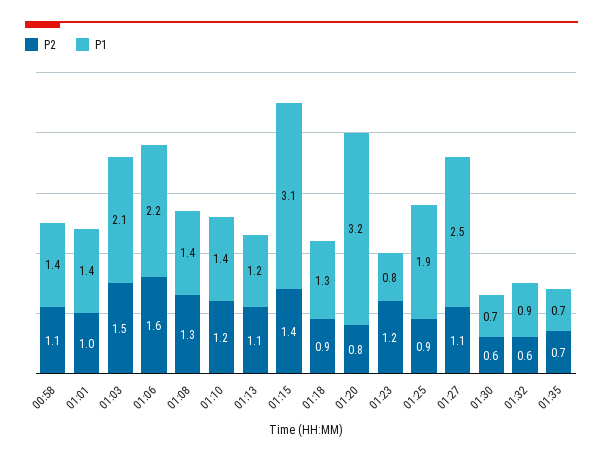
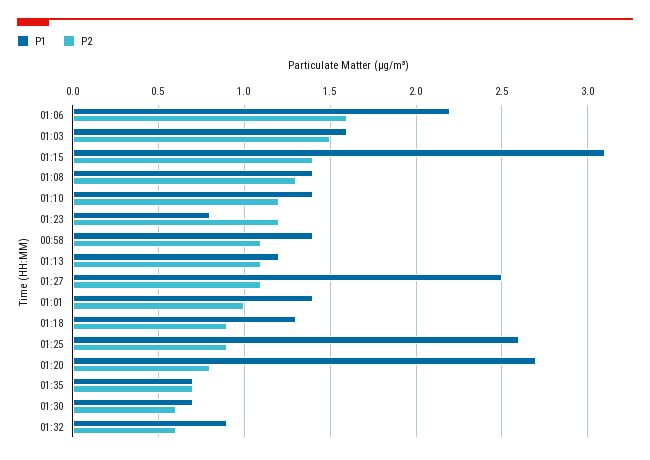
  {
    "P2": {
      "00:58": 1.1,
      "01:01": 1,
      "01:03": 1.5,
      "01:06": 1.6,
      "01:08": 1.3,
      "01:10": 1.2,
      "01:13": 1.1,
      "01:15": 1.4,
      "01:18": 0.9,
      "01:20": 0.8,
      "01:23": 1.2,
      "01:25": 0.9,
      "01:27": 1.1,
      "01:30": 0.6,
      "01:32": 0.6,
      "01:35": 0.7
    },
    "P1": {
      "00:58": 1.4,
      "01:01": 1.4,
-     "01:03": 2.1,
+     "01:03": 1.6,
      "01:06": 2.2,
      "01:08": 1.4,
      "01:10": 1.4,
      "01:13": 1.2,
      "01:15": 3.1,
      "01:18": 1.3,
-     "01:20": 3.2,
+     "01:20": 2.7,
      "01:23": 0.8,
-     "01:25": 1.9,
+     "01:25": 2.6,
      "01:27": 2.5,
      "01:30": 0.7,
      "01:32": 0.9,
      "01:35": 0.7
    }
  }

